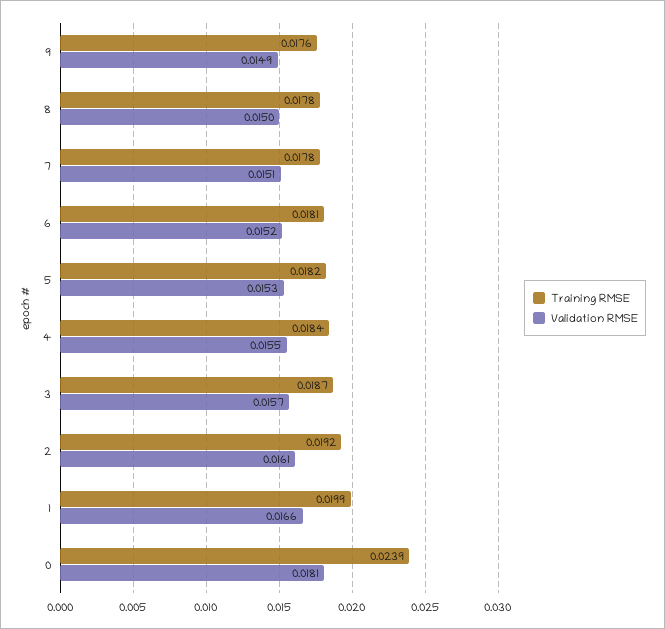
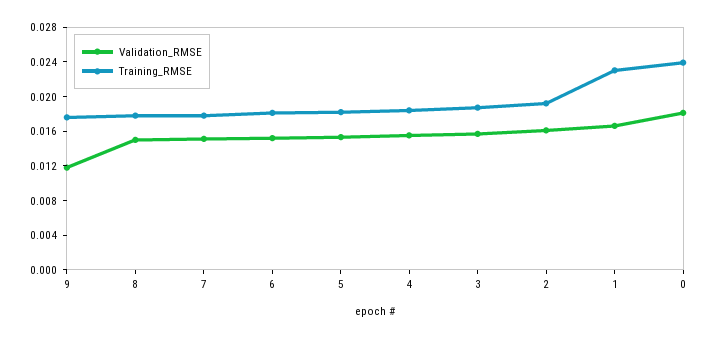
  {
    "Training RMSE": {
      "9": 0.0176,
      "8": 0.0178,
      "7": 0.0178,
      "6": 0.0181,
      "5": 0.0182,
      "4": 0.0184,
      "3": 0.0187,
      "2": 0.0192,
-     "1": 0.0199,
+     "1": 0.023,
      "0": 0.0239
    },
    "Validation RMSE": {
-     "9": 0.0149,
+     "9": 0.012,
      "8": 0.015,
      "7": 0.0151,
      "6": 0.0152,
      "5": 0.0153,
      "4": 0.0155,
      "3": 0.0157,
      "2": 0.0161,
      "1": 0.0166,
      "0": 0.0181
    }
  }

